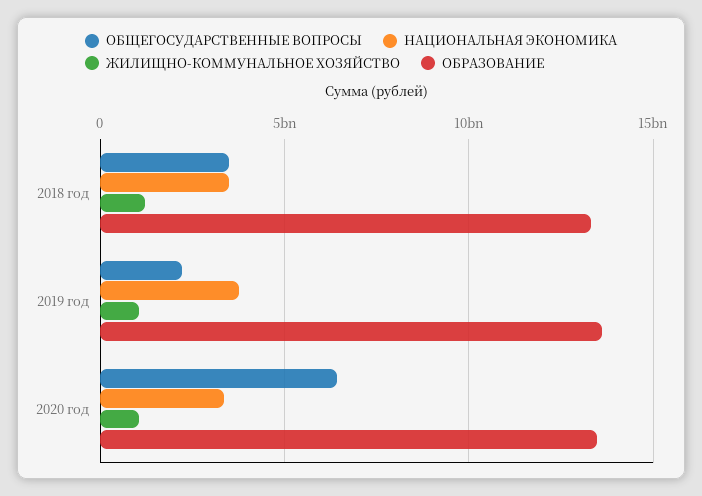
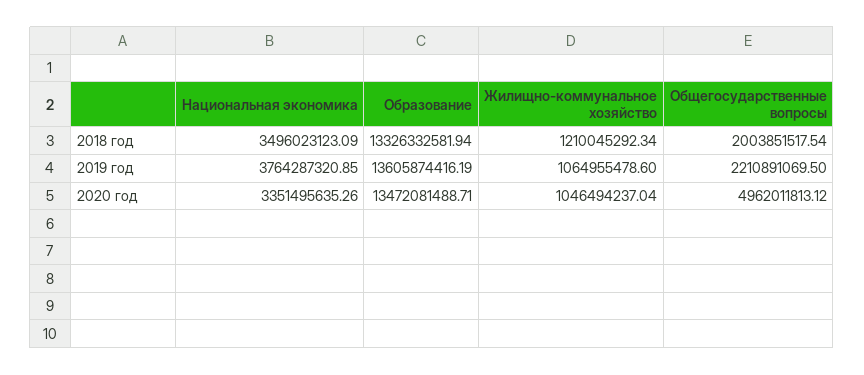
  {
    "ОБЩЕГОСУДАРСТВЕННЫЕ ВОПРОСЫ": {
-     "2018 год": 3500000000,
+     "2018 год": 2003851517.54,
      "2019 год": 2210891069.5,
-     "2020 год": 6500000000
+     "2020 год": 4962011813.12
    },
    "НАЦИОНАЛЬНАЯ ЭКОНОМИКА": {
      "2018 год": 3496023123.09,
      "2019 год": 3764287320.85,
      "2020 год": 3351495635.26
    },
    "ЖИЛИЩНО-КОММУНАЛЬНОЕ ХОЗЯЙСТВО": {
      "2018 год": 1210045292.34,
      "2019 год": 1064955478.6,
      "2020 год": 1046494237.04
    },
    "ОБРАЗОВАНИЕ": {
      "2018 год": 13326332581.94,
      "2019 год": 13605874416.19,
      "2020 год": 13472081488.71
    }
  }

